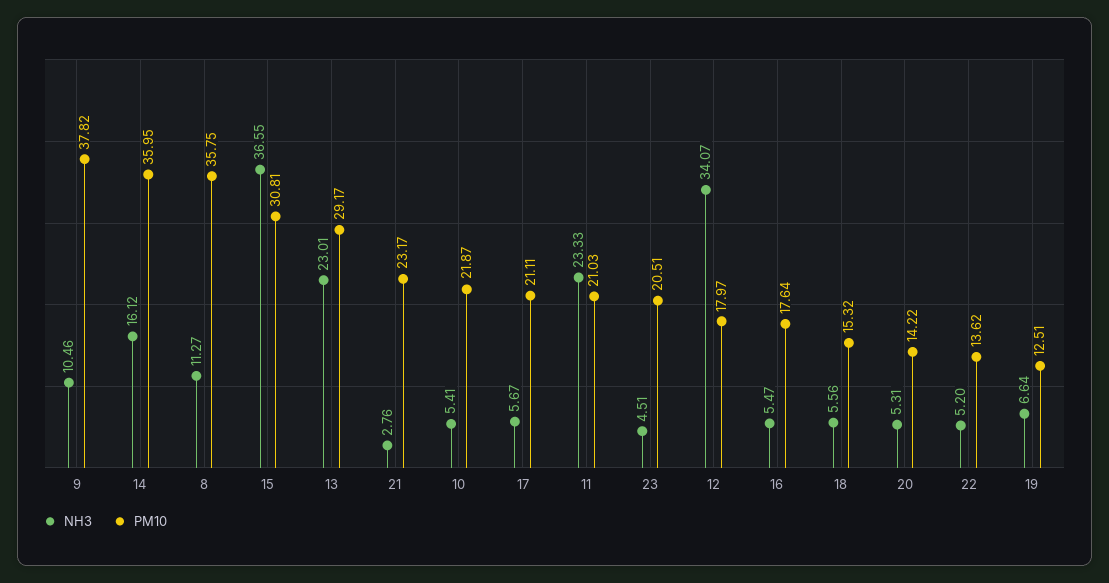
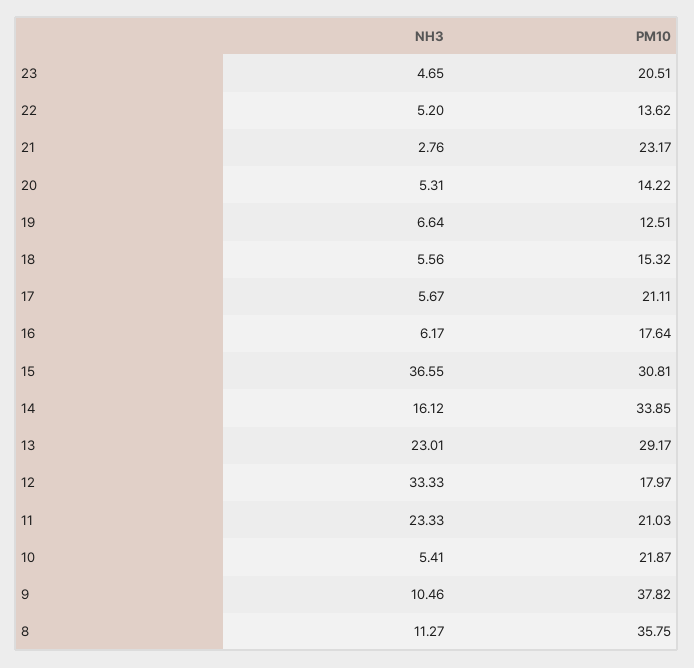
  {
    "NH3": {
      "9": 10.46,
      "14": 16.12,
      "8": 11.27,
      "15": 36.55,
      "13": 23.01,
      "21": 2.76,
      "10": 5.41,
      "17": 5.67,
      "11": 23.33,
-     "23": 4.51,
+     "23": 4.65,
-     "12": 34.07,
+     "12": 33.33,
-     "16": 5.47,
+     "16": 6.17,
      "18": 5.56,
      "20": 5.31,
      "22": 5.2,
      "19": 6.64
    },
    "PM10": {
      "9": 37.82,
-     "14": 35.95,
+     "14": 33.85,
      "8": 35.75,
      "15": 30.81,
      "13": 29.17,
      "21": 23.17,
      "10": 21.87,
      "17": 21.11,
      "11": 21.03,
      "23": 20.51,
      "12": 17.97,
      "16": 17.64,
      "18": 15.32,
      "20": 14.22,
      "22": 13.62,
      "19": 12.51
    }
  }

